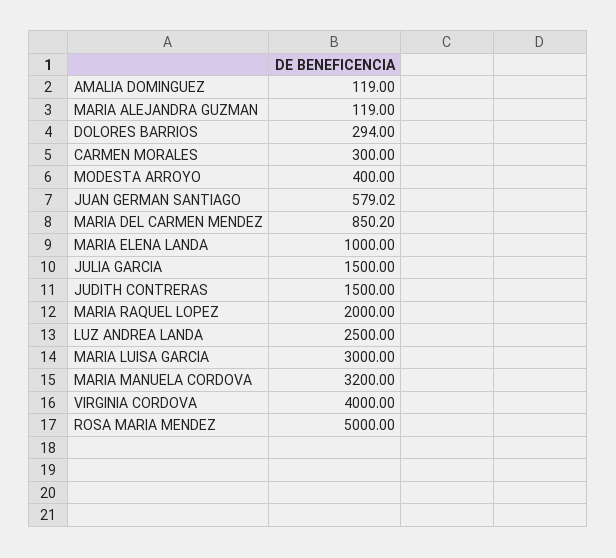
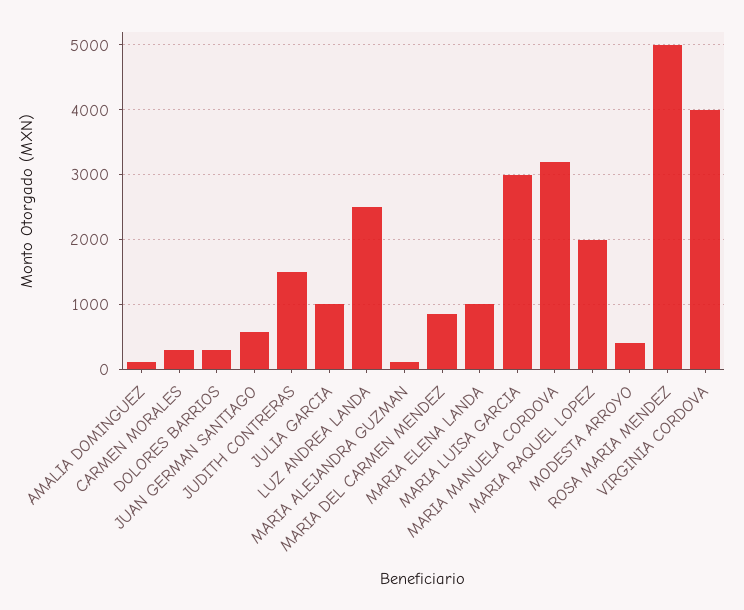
  {
    "AMALIA DOMINGUEZ": 119,
    "MARIA ALEJANDRA GUZMAN": 119,
    "DOLORES BARRIOS": 294,
    "CARMEN MORALES": 300,
    "MODESTA ARROYO": 400,
    "JUAN GERMAN SANTIAGO": 579.02,
    "MARIA DEL CARMEN MENDEZ": 850.2,
    "MARIA ELENA LANDA": 1000,
-   "JULIA GARCIA": 1500,
+   "JULIA GARCIA": 1000,
    "JUDITH CONTRERAS": 1500,
    "MARIA RAQUEL LOPEZ": 2000,
    "LUZ ANDREA LANDA": 2500,
    "MARIA LUISA GARCIA": 3000,
    "MARIA MANUELA CORDOVA": 3200,
    "VIRGINIA CORDOVA": 4000,
    "ROSA MARIA MENDEZ": 5000
  }

